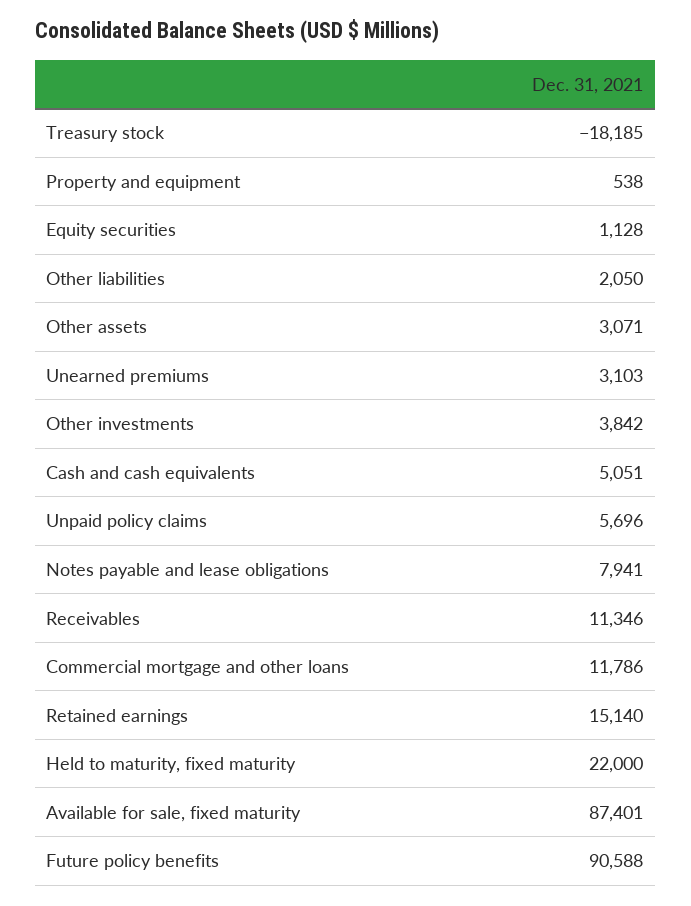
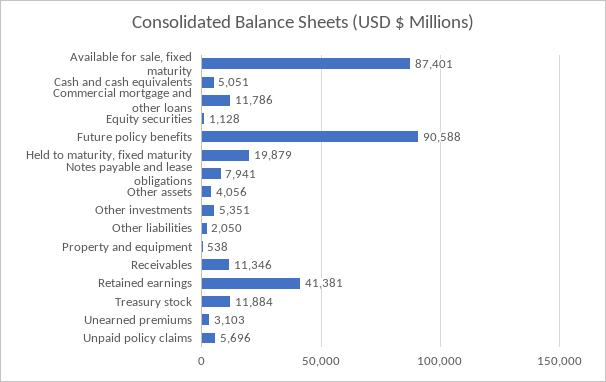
  {
-   "Treasury stock": -18185,
+   "Treasury stock": 11884,
    "Property and equipment": 538,
    "Equity securities": 1128,
    "Other liabilities": 2050,
-   "Other assets": 3071,
+   "Other assets": 4056,
    "Unearned premiums": 3103,
-   "Other investments": 3842,
+   "Other investments": 5351,
    "Cash and cash equivalents": 5051,
    "Unpaid policy claims": 5696,
    "Notes payable and lease obligations": 7941,
    "Receivables": 11346,
    "Commercial mortgage and other loans": 11786,
-   "Retained earnings": 15140,
+   "Retained earnings": 41381,
-   "Held to maturity, fixed maturity": 22000,
+   "Held to maturity, fixed maturity": 19879,
    "Available for sale, fixed maturity": 87401,
    "Future policy benefits": 90588
  }

